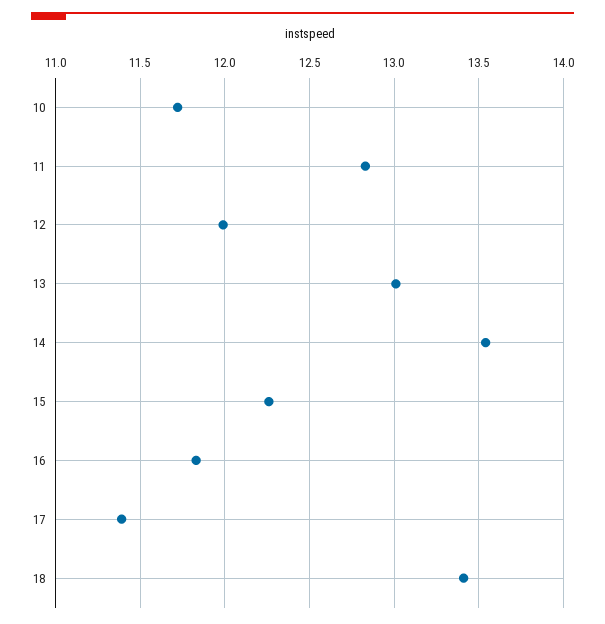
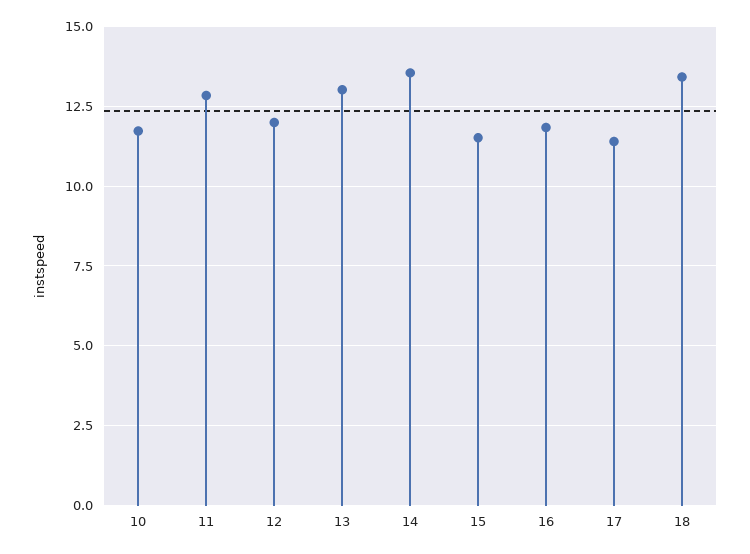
  {
    "10": 11.7,
    "11": 12.85,
    "12": 12,
    "13": 13,
    "14": 13.55,
-   "15": 12.25,
+   "15": 11.5,
    "16": 11.85,
    "17": 11.4,
    "18": 13.4
  }

